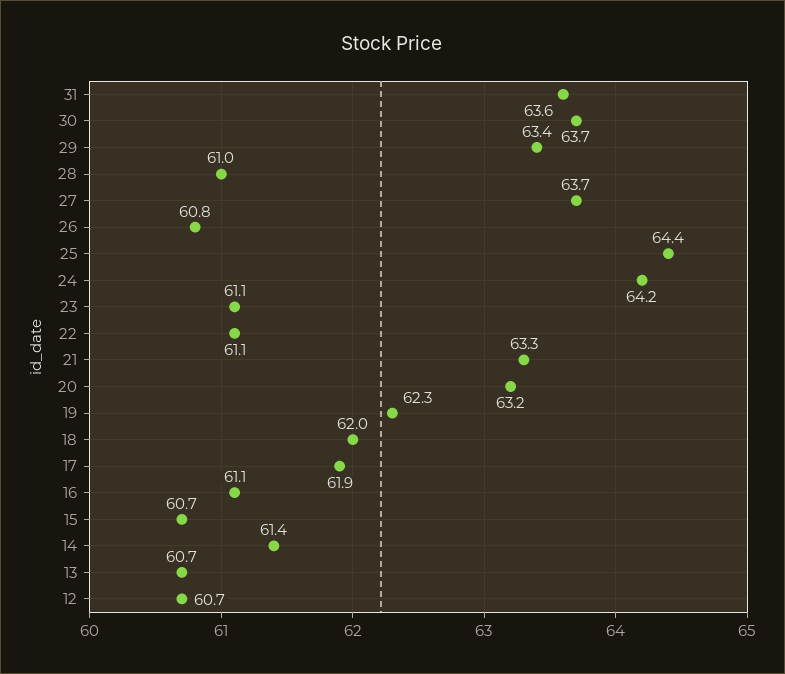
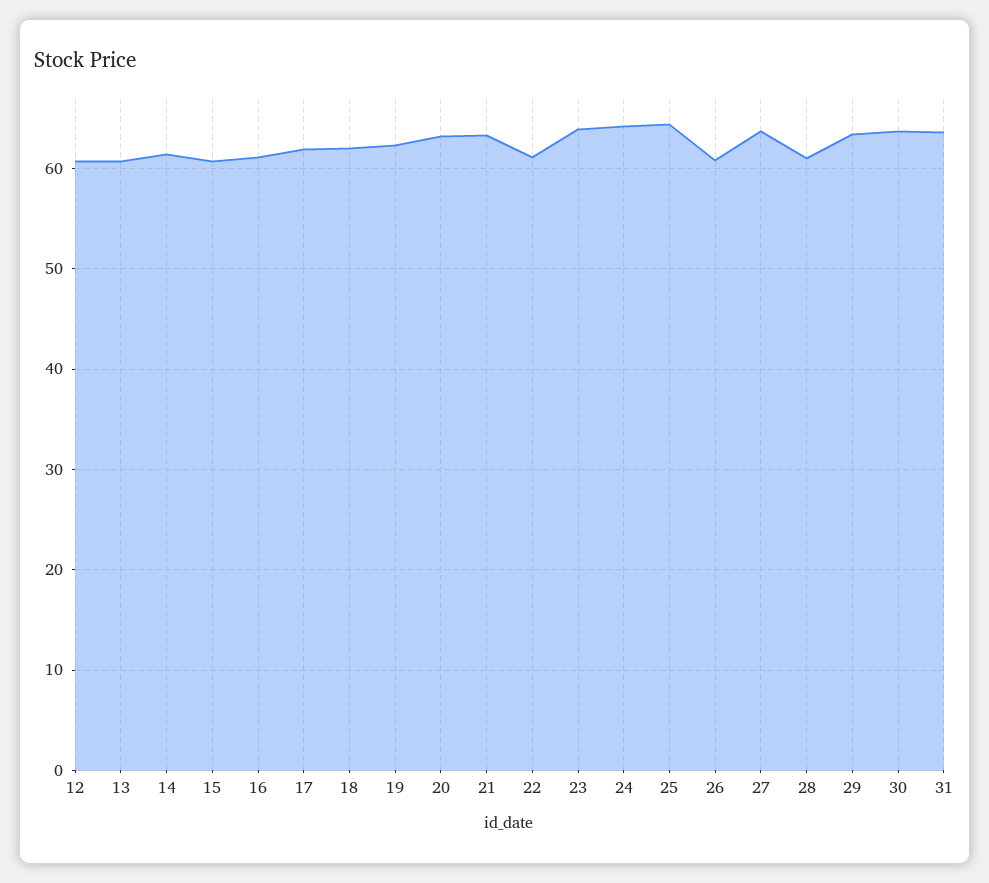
  {
    "31": 63.6,
    "30": 63.7,
    "29": 63.4,
    "28": 61,
    "27": 63.7,
    "26": 60.8,
    "25": 64.4,
    "24": 64.2,
-   "23": 61.1,
+   "23": 64,
    "22": 61.1,
    "21": 63.3,
    "20": 63.2,
    "19": 62.3,
    "18": 62,
    "17": 61.9,
    "16": 61.1,
    "15": 60.7,
    "14": 61.4,
    "13": 60.7,
    "12": 60.7
  }

